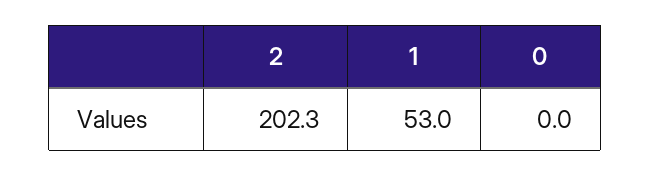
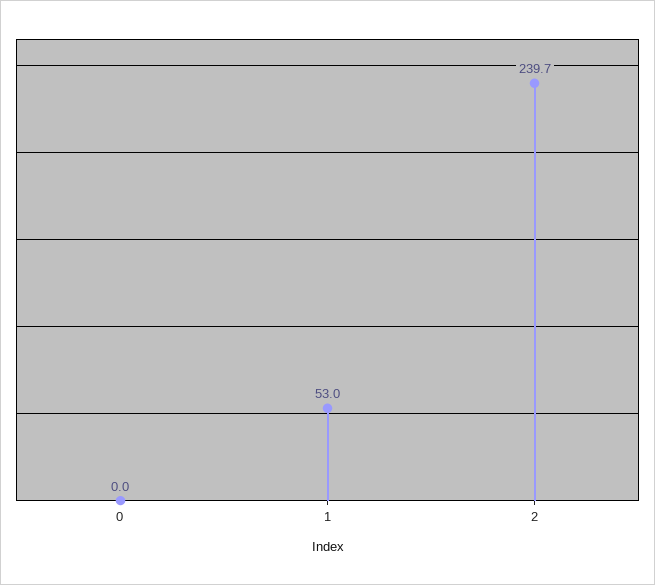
  {
-   "2": 202.3,
+   "2": 239.7,
    "1": 53,
    "0": 0
  }

